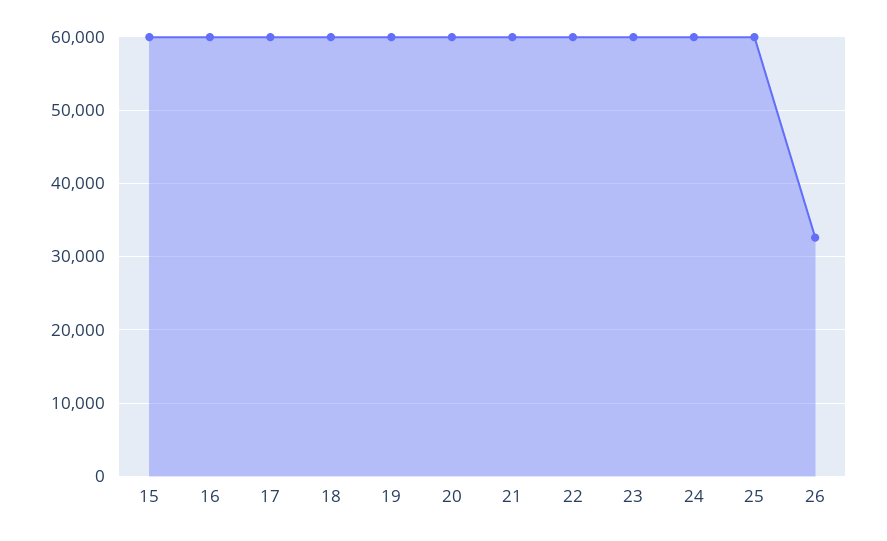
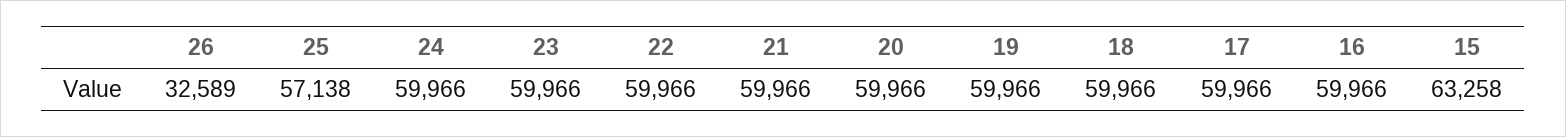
  {
-   "15": 60000,
+   "15": 63258,
    "16": 59966,
    "17": 59966,
    "18": 59966,
    "19": 59966,
    "20": 59966,
    "21": 59966,
    "22": 59966,
    "23": 59966,
    "24": 59966,
-   "25": 60000,
+   "25": 57138,
    "26": 32589
  }

